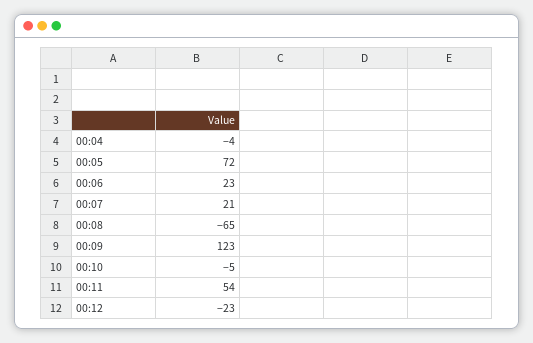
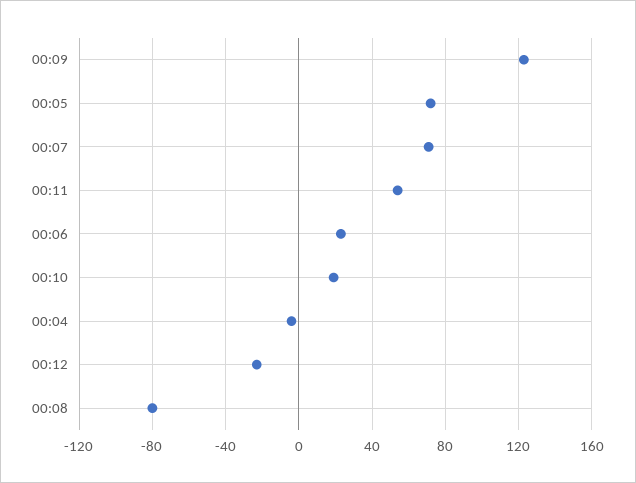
  {
    "00:04": -4,
    "00:05": 72,
    "00:06": 23,
-   "00:07": 21,
+   "00:07": 70,
-   "00:08": -65,
+   "00:08": -80,
    "00:09": 123,
-   "00:10": -5,
+   "00:10": 20,
    "00:11": 54,
    "00:12": -23
  }

